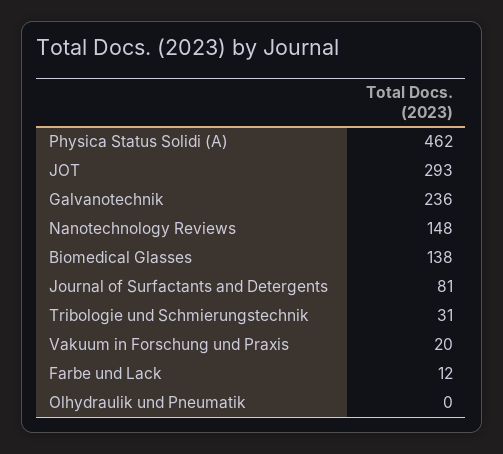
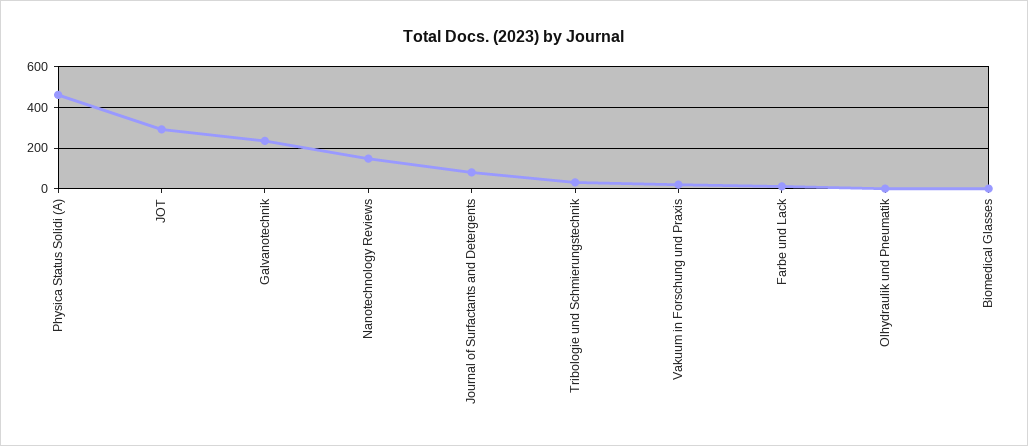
  {
    "Physica Status Solidi (A)": 462,
    "JOT": 293,
    "Galvanotechnik": 236,
    "Nanotechnology Reviews": 148,
-   "Biomedical Glasses": 138,
+   "Biomedical Glasses": 0,
    "Journal of Surfactants and Detergents": 81,
    "Tribologie und Schmierungstechnik": 31,
    "Vakuum in Forschung und Praxis": 20,
    "Farbe und Lack": 12,
    "Olhydraulik und Pneumatik": 0
  }

